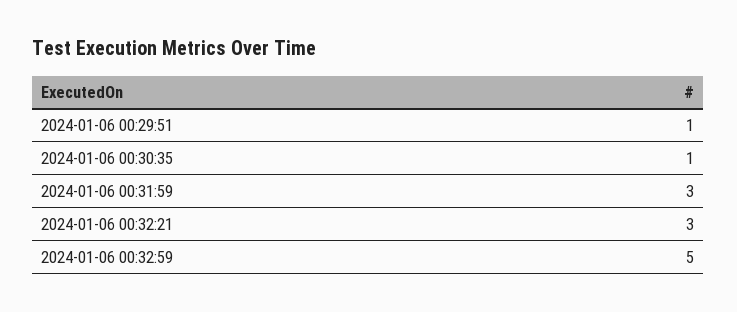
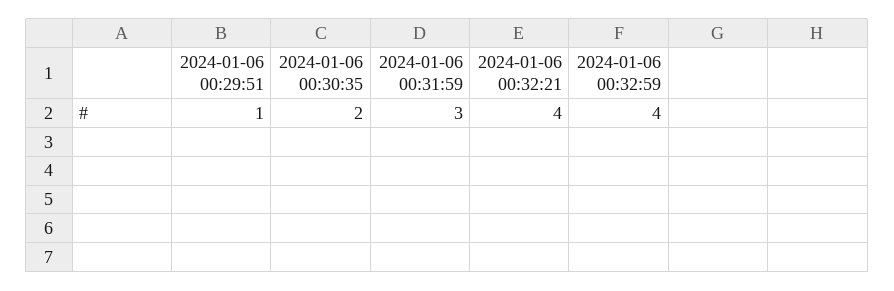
  {
    "2024-01-06 00:29:51": 1,
-   "2024-01-06 00:30:35": 1,
+   "2024-01-06 00:30:35": 2,
    "2024-01-06 00:31:59": 3,
-   "2024-01-06 00:32:21": 3,
+   "2024-01-06 00:32:21": 4,
-   "2024-01-06 00:32:59": 5
+   "2024-01-06 00:32:59": 4
  }

